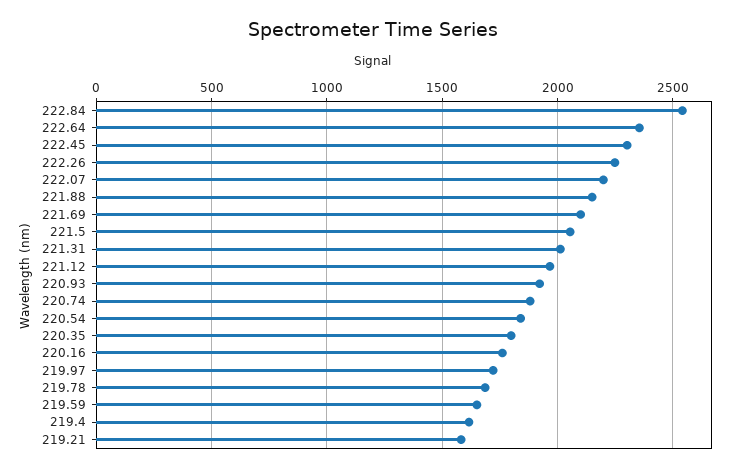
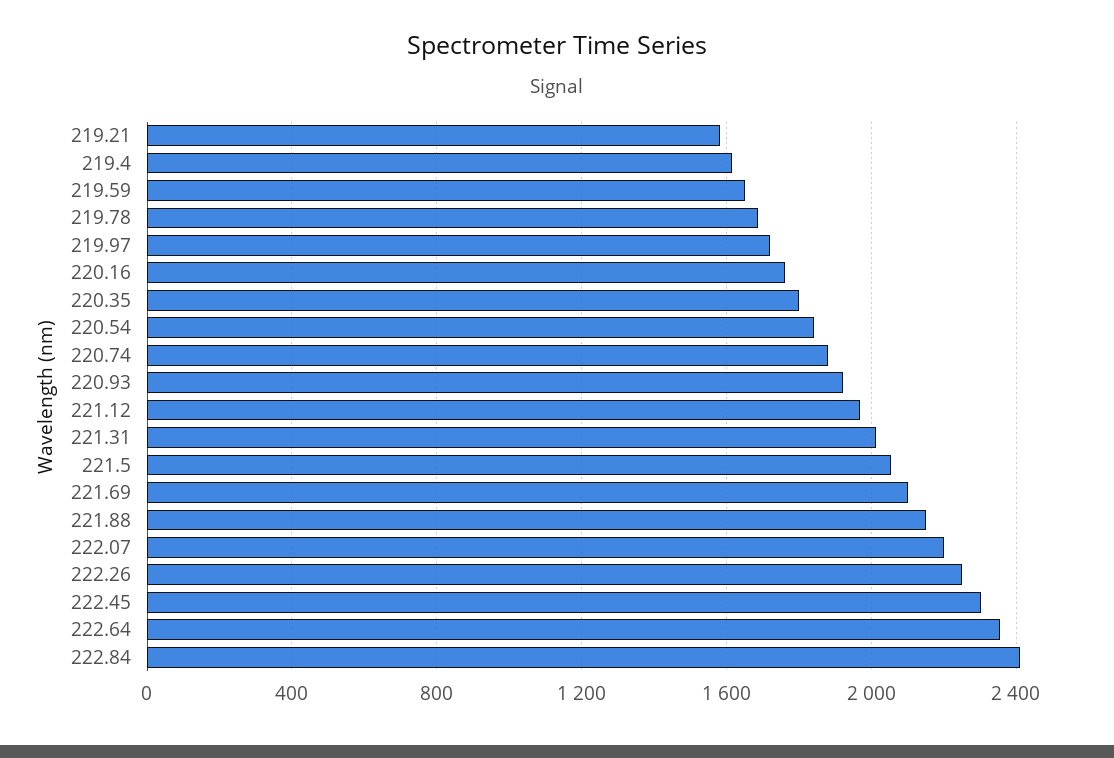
  {
-   "222.84": 2550,
+   "222.84": 2400,
    "222.64": 2350,
    "222.45": 2300,
    "222.26": 2250,
    "222.07": 2200,
    "221.88": 2150,
    "221.69": 2100,
    "221.5": 2050,
    "221.31": 2000,
    "221.12": 1950,
    "220.93": 1900,
    "220.74": 1900,
    "220.54": 1850,
    "220.35": 1800,
    "220.16": 1750,
    "219.97": 1700,
    "219.78": 1700,
    "219.59": 1650,
    "219.4": 1600,
    "219.21": 1600
  }

